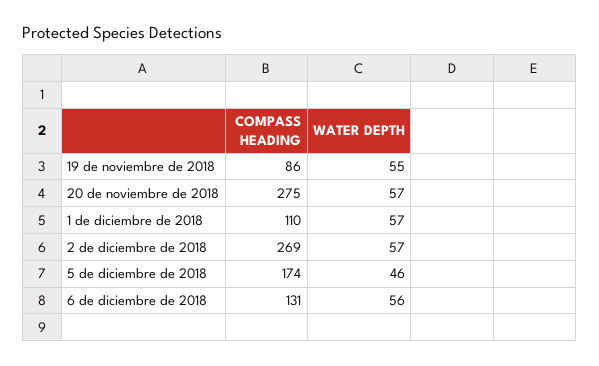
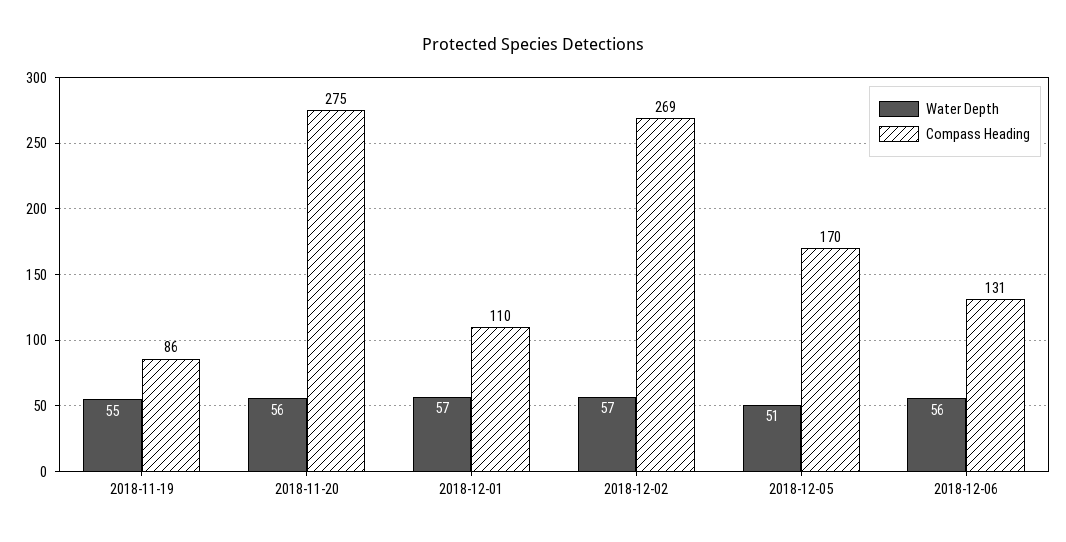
  {
    "COMPASS HEADING": {
      "19 de noviembre de 2018": 86,
      "20 de noviembre de 2018": 275,
      "1 de diciembre de 2018": 110,
      "2 de diciembre de 2018": 269,
-     "5 de diciembre de 2018": 174,
+     "5 de diciembre de 2018": 170,
      "6 de diciembre de 2018": 131
    },
    "WATER DEPTH": {
      "19 de noviembre de 2018": 55,
-     "20 de noviembre de 2018": 57,
+     "20 de noviembre de 2018": 56,
      "1 de diciembre de 2018": 57,
      "2 de diciembre de 2018": 57,
-     "5 de diciembre de 2018": 46,
+     "5 de diciembre de 2018": 51,
      "6 de diciembre de 2018": 56
    }
  }

